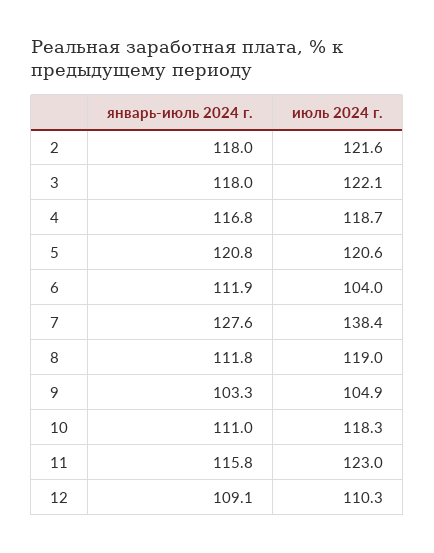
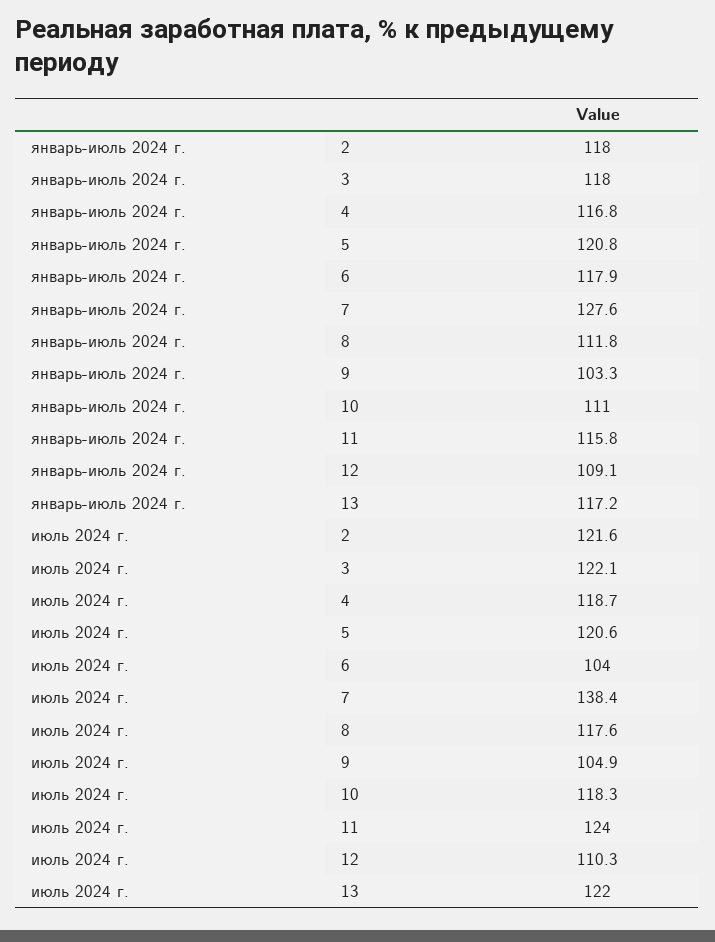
  {
    "январь-июль 2024 г.": {
      "2": 118,
      "3": 118,
      "4": 116.8,
      "5": 120.8,
-     "6": 111.9,
+     "6": 117.9,
      "7": 127.6,
      "8": 111.8,
      "9": 103.3,
      "10": 111,
      "11": 115.8,
-     "12": 109.1
+     "12": 109.1,
+     "13": 117.2
    },
    "июль 2024 г.": {
      "2": 121.6,
      "3": 122.1,
      "4": 118.7,
      "5": 120.6,
      "6": 104,
      "7": 138.4,
-     "8": 119,
+     "8": 117.6,
      "9": 104.9,
      "10": 118.3,
-     "11": 123,
+     "11": 124,
-     "12": 110.3
+     "12": 110.3,
+     "13": 122
    }
  }

